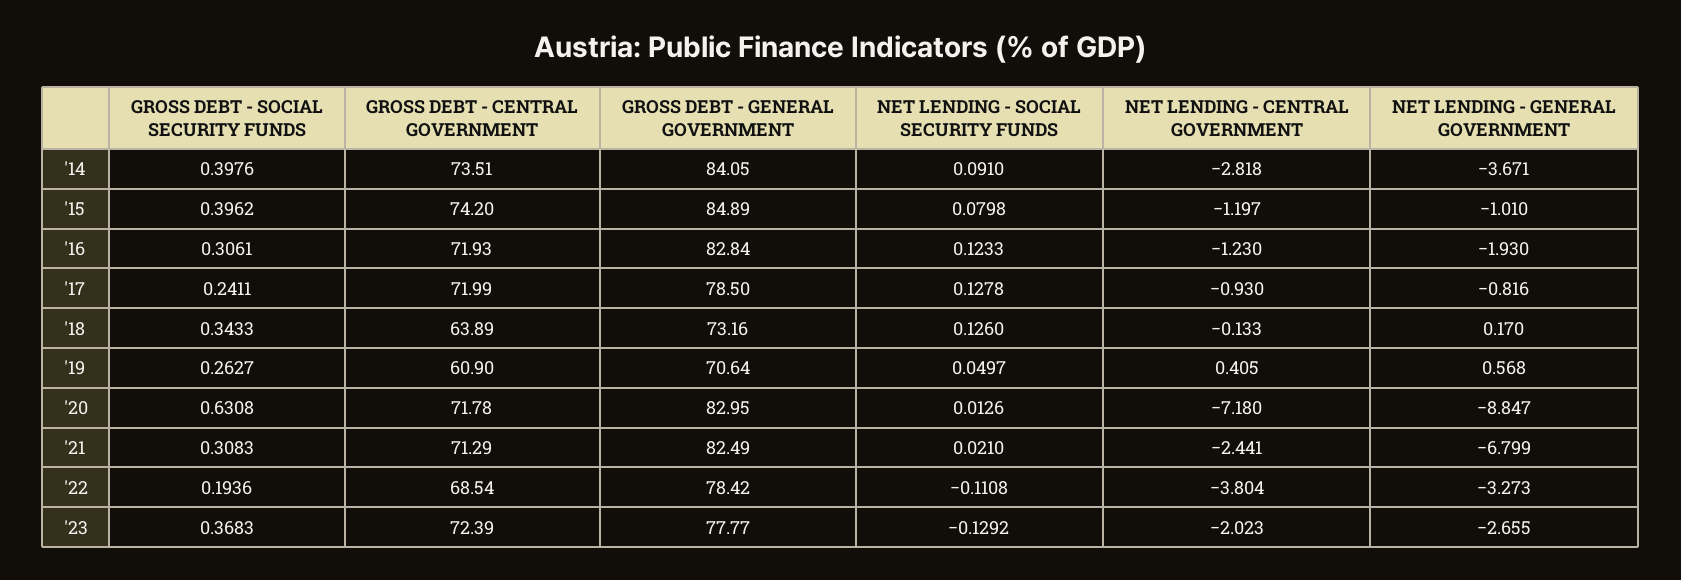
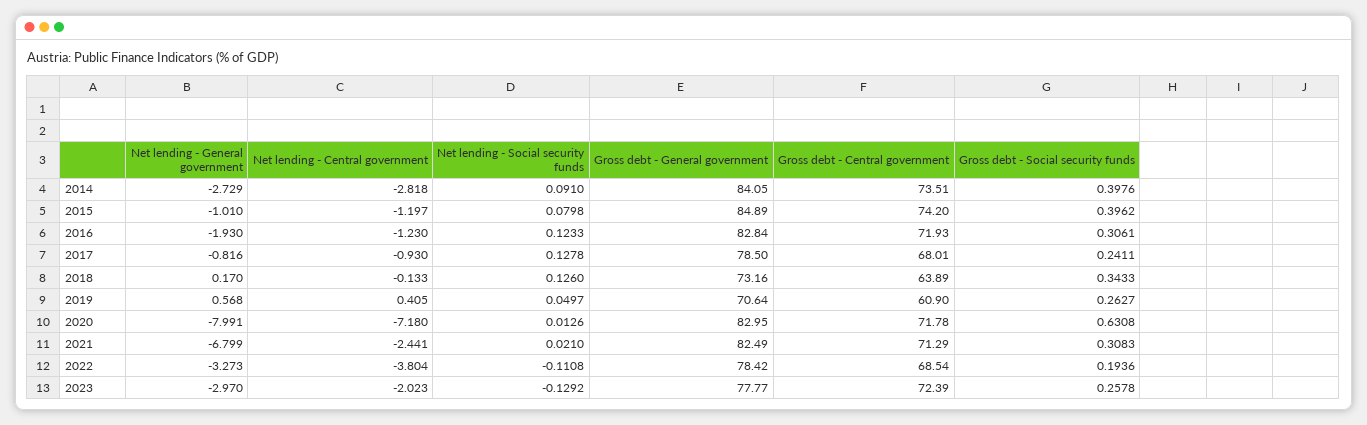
  {
    "GROSS DEBT - SOCIAL SECURITY FUNDS": {
      "'14": 0.3976,
      "'15": 0.3962,
      "'16": 0.3061,
      "'17": 0.2411,
      "'18": 0.3433,
      "'19": 0.2627,
      "'20": 0.6308,
      "'21": 0.3083,
      "'22": 0.1936,
-     "'23": 0.3683
+     "'23": 0.2578
    },
    "GROSS DEBT - CENTRAL GOVERNMENT": {
      "'14": 73.51,
      "'15": 74.2,
      "'16": 71.93,
-     "'17": 71.99,
+     "'17": 68.01,
      "'18": 63.89,
      "'19": 60.9,
      "'20": 71.78,
      "'21": 71.29,
      "'22": 68.54,
      "'23": 72.39
    },
    "GROSS DEBT - GENERAL GOVERNMENT": {
      "'14": 84.05,
      "'15": 84.89,
      "'16": 82.84,
      "'17": 78.5,
      "'18": 73.16,
      "'19": 70.64,
      "'20": 82.95,
      "'21": 82.49,
      "'22": 78.42,
      "'23": 77.77
    },
    "NET LENDING - SOCIAL SECURITY FUNDS": {
      "'14": 0.091,
      "'15": 0.0798,
      "'16": 0.1233,
      "'17": 0.1278,
      "'18": 0.126,
      "'19": 0.0497,
      "'20": 0.0126,
      "'21": 0.021,
      "'22": -0.1108,
      "'23": -0.1292
    },
    "NET LENDING - CENTRAL GOVERNMENT": {
      "'14": -2.818,
      "'15": -1.197,
      "'16": -1.23,
      "'17": -0.93,
      "'18": -0.133,
      "'19": 0.405,
      "'20": -7.18,
      "'21": -2.441,
      "'22": -3.804,
      "'23": -2.023
    },
    "NET LENDING - GENERAL GOVERNMENT": {
-     "'14": -3.671,
+     "'14": -2.729,
      "'15": -1.01,
      "'16": -1.93,
      "'17": -0.816,
      "'18": 0.17,
      "'19": 0.568,
-     "'20": -8.847,
+     "'20": -7.991,
      "'21": -6.799,
      "'22": -3.273,
-     "'23": -2.655
+     "'23": -2.97
    }
  }

